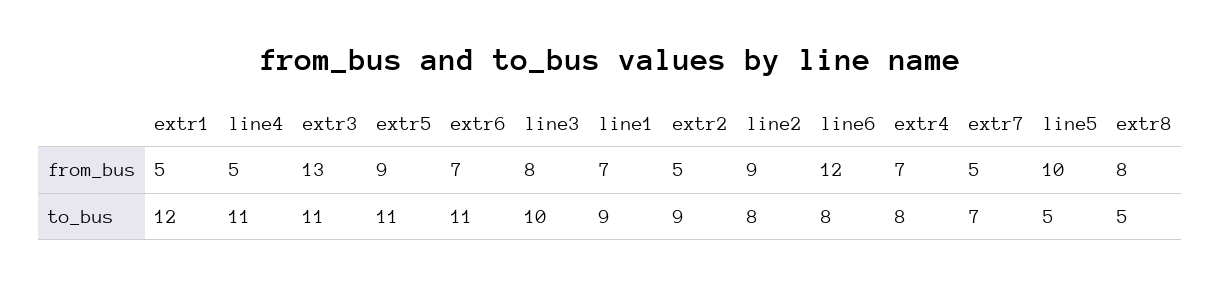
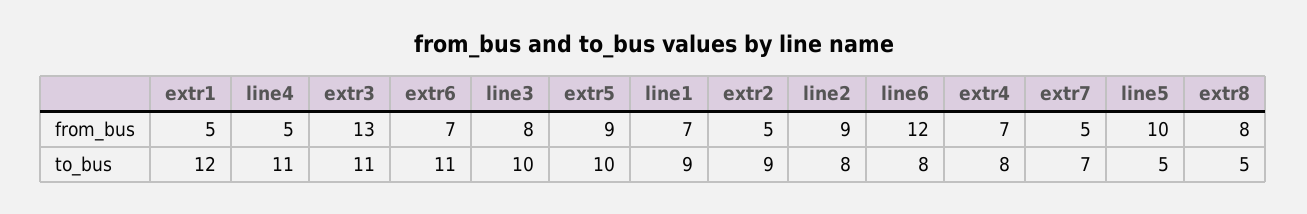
  {
    "extr1": {
      "from_bus": 5,
      "to_bus": 12
    },
    "line4": {
      "from_bus": 5,
      "to_bus": 11
    },
    "extr3": {
      "from_bus": 13,
      "to_bus": 11
    },
    "extr5": {
      "from_bus": 9,
-     "to_bus": 11
+     "to_bus": 10
    },
    "extr6": {
      "from_bus": 7,
      "to_bus": 11
    },
    "line3": {
      "from_bus": 8,
      "to_bus": 10
    },
    "line1": {
      "from_bus": 7,
      "to_bus": 9
    },
    "extr2": {
      "from_bus": 5,
      "to_bus": 9
    },
    "line2": {
      "from_bus": 9,
      "to_bus": 8
    },
    "line6": {
      "from_bus": 12,
      "to_bus": 8
    },
    "extr4": {
      "from_bus": 7,
      "to_bus": 8
    },
    "extr7": {
      "from_bus": 5,
      "to_bus": 7
    },
    "line5": {
      "from_bus": 10,
      "to_bus": 5
    },
    "extr8": {
      "from_bus": 8,
      "to_bus": 5
    }
  }

